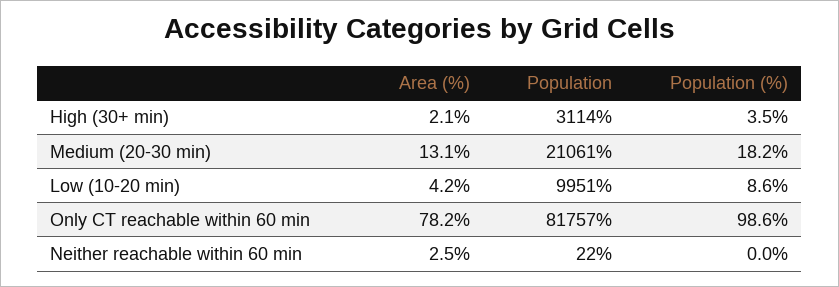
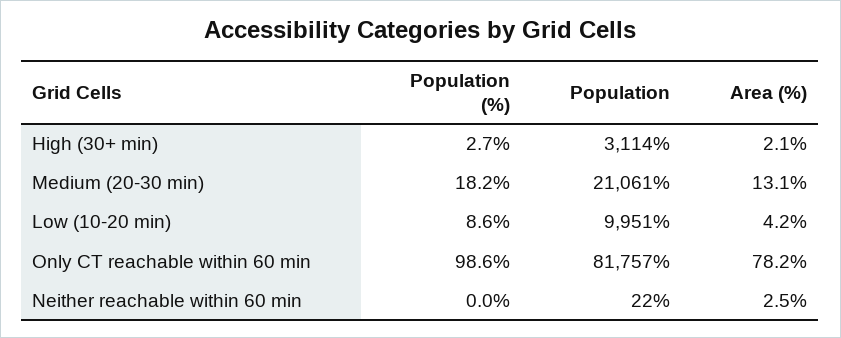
  {
    "Area (%)": {
      "High (30+ min)": 2.1,
      "Medium (20-30 min)": 13.1,
      "Low (10-20 min)": 4.2,
      "Only CT reachable within 60 min": 78.2,
      "Neither reachable within 60 min": 2.5
    },
    "Population": {
      "High (30+ min)": 3114,
      "Medium (20-30 min)": 21061,
      "Low (10-20 min)": 9951,
      "Only CT reachable within 60 min": 81757,
      "Neither reachable within 60 min": 22
    },
    "Population (%)": {
-     "High (30+ min)": 3.5,
+     "High (30+ min)": 2.7,
      "Medium (20-30 min)": 18.2,
      "Low (10-20 min)": 8.6,
      "Only CT reachable within 60 min": 98.6,
      "Neither reachable within 60 min": 0
    }
  }

